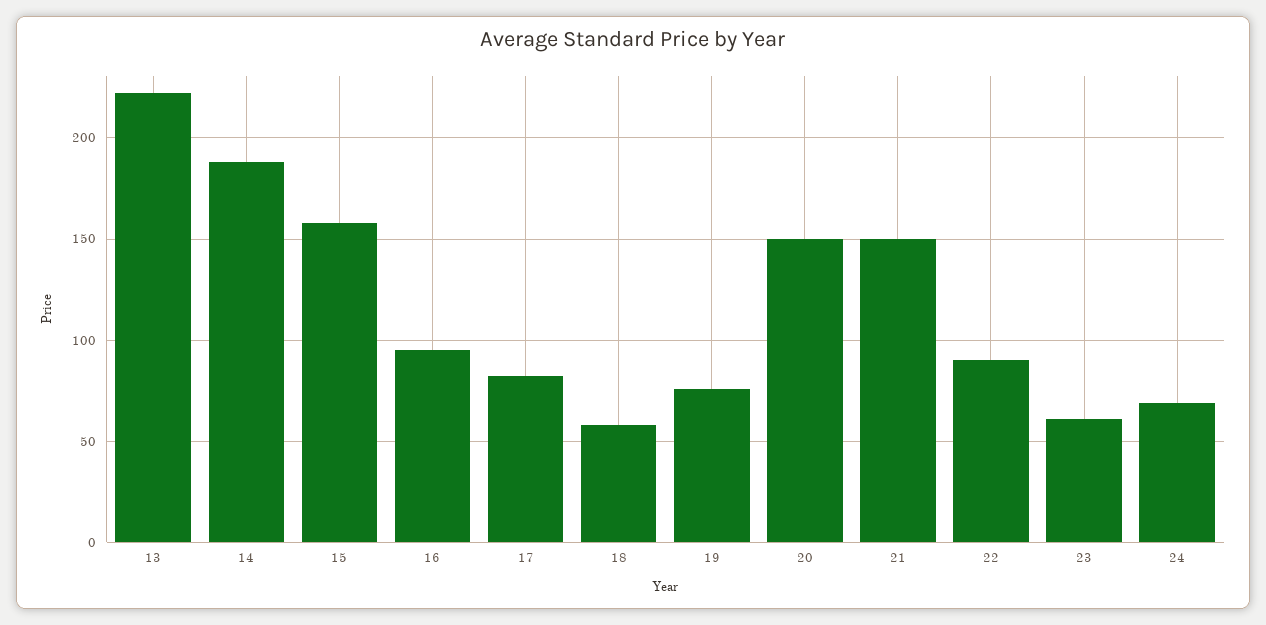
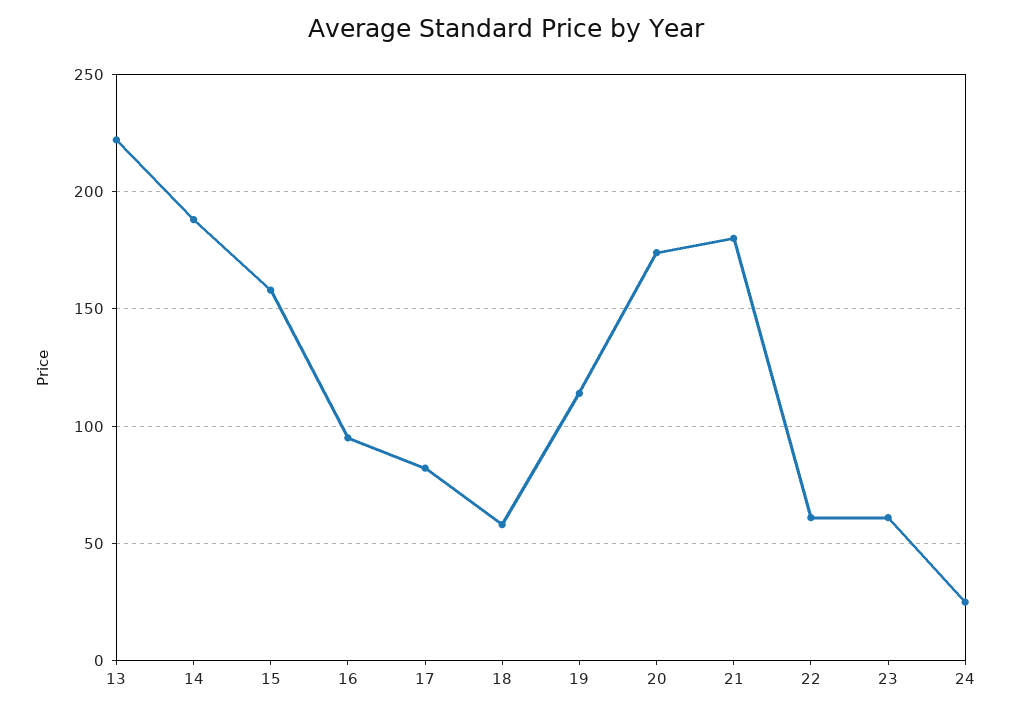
  {
    "13": 220,
    "14": 190,
    "15": 160,
    "16": 95,
    "17": 80,
    "18": 60,
-   "19": 75,
+   "19": 115,
-   "20": 150,
+   "20": 175,
-   "21": 150,
+   "21": 180,
-   "22": 90,
+   "22": 60,
    "23": 60,
-   "24": 70
+   "24": 25
  }

